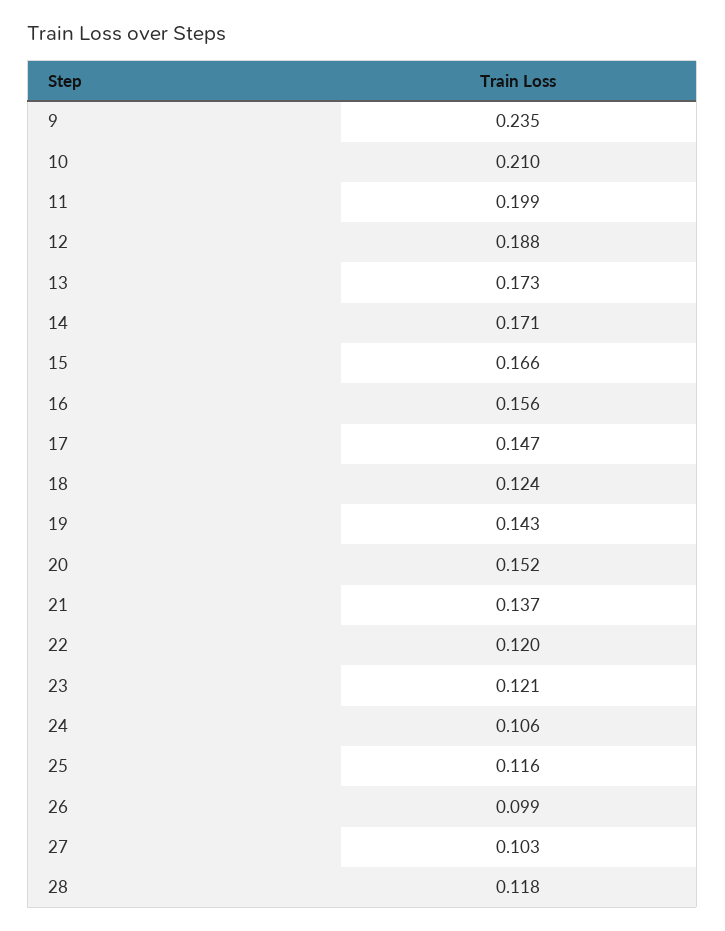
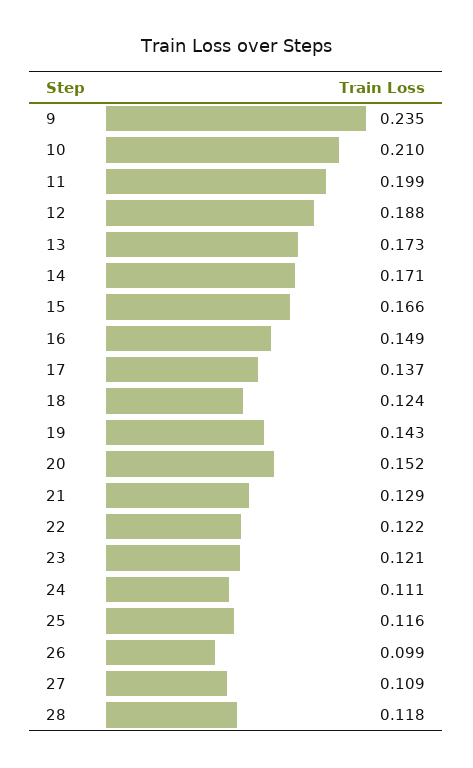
  {
    "9": 0.235,
    "10": 0.21,
    "11": 0.199,
    "12": 0.188,
    "13": 0.173,
    "14": 0.171,
    "15": 0.166,
-   "16": 0.156,
+   "16": 0.149,
-   "17": 0.147,
+   "17": 0.137,
    "18": 0.124,
    "19": 0.143,
    "20": 0.152,
-   "21": 0.137,
+   "21": 0.129,
-   "22": 0.12,
+   "22": 0.122,
    "23": 0.121,
-   "24": 0.106,
+   "24": 0.111,
    "25": 0.116,
    "26": 0.099,
-   "27": 0.103,
+   "27": 0.109,
    "28": 0.118
  }

